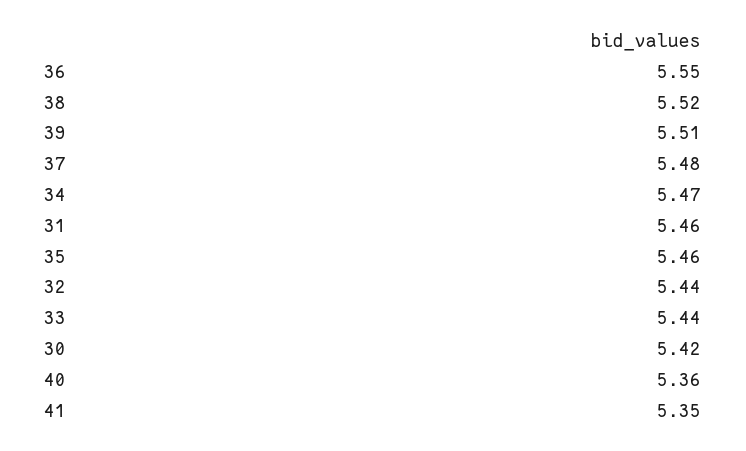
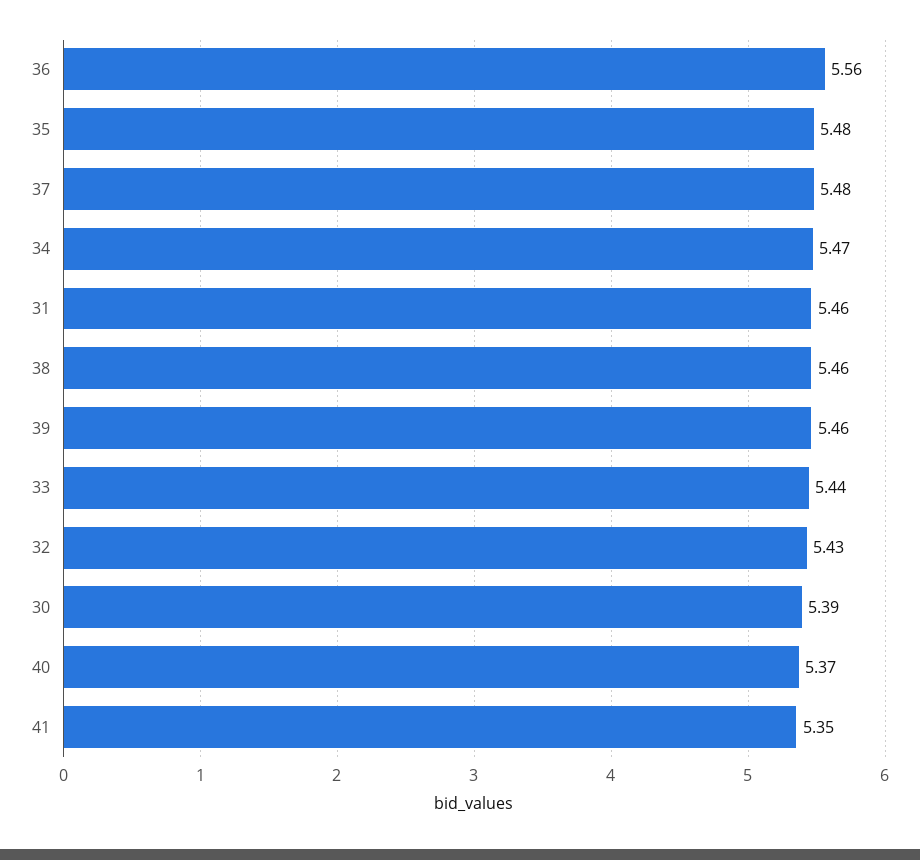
  {
-   "36": 5.55,
+   "36": 5.56,
-   "38": 5.52,
+   "38": 5.46,
-   "39": 5.51,
+   "39": 5.46,
    "37": 5.48,
    "34": 5.47,
    "31": 5.46,
-   "35": 5.46,
+   "35": 5.48,
-   "32": 5.44,
+   "32": 5.43,
    "33": 5.44,
-   "30": 5.42,
+   "30": 5.39,
-   "40": 5.36,
+   "40": 5.37,
    "41": 5.35
  }

